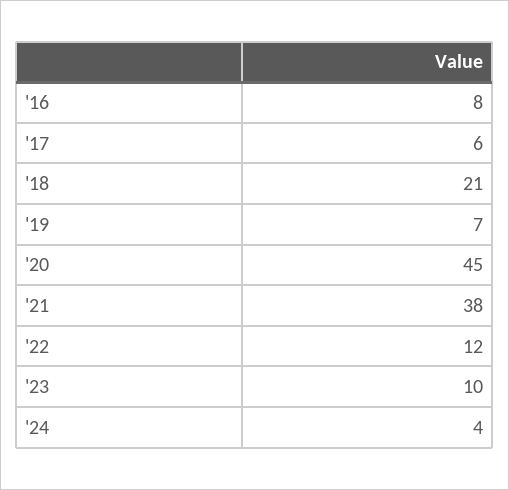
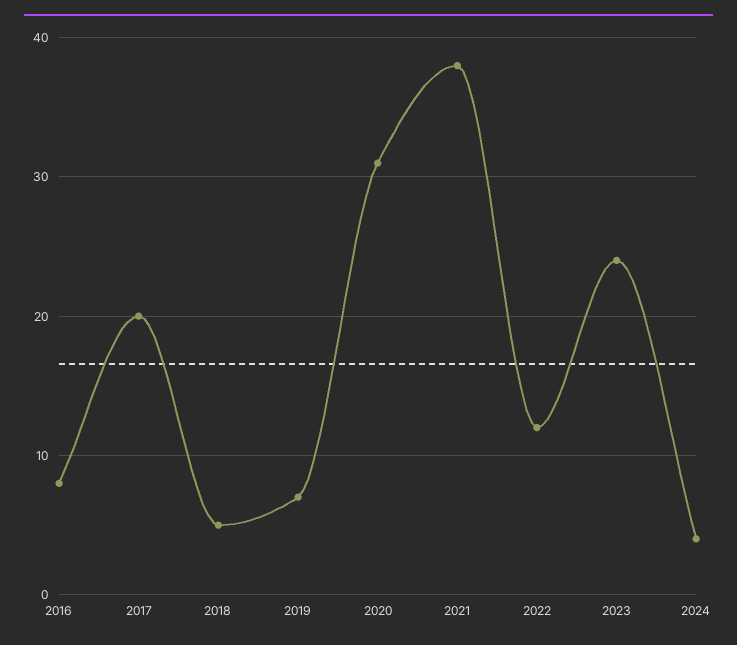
  {
    "'16": 8,
-   "'17": 6,
+   "'17": 20,
-   "'18": 21,
+   "'18": 5,
    "'19": 7,
-   "'20": 45,
+   "'20": 31,
    "'21": 38,
    "'22": 12,
-   "'23": 10,
+   "'23": 24,
    "'24": 4
  }

